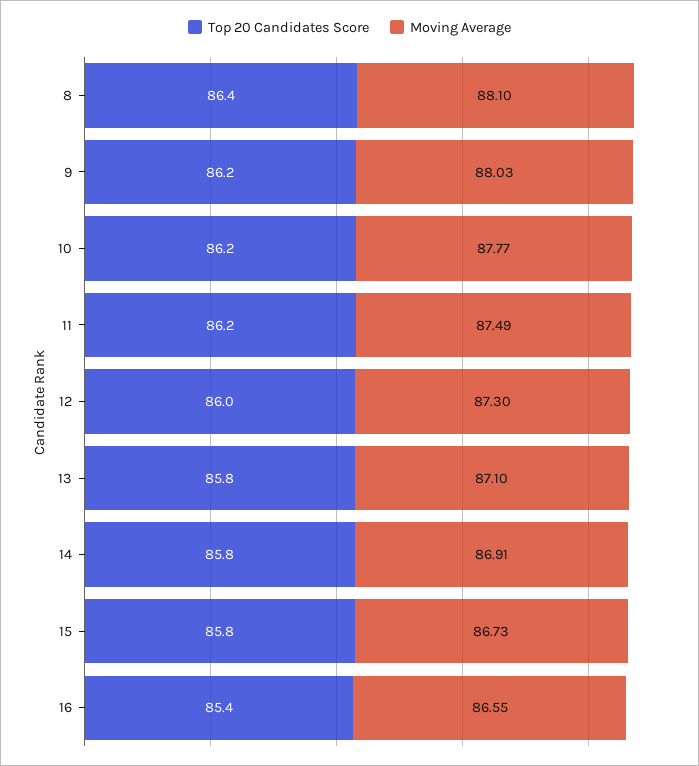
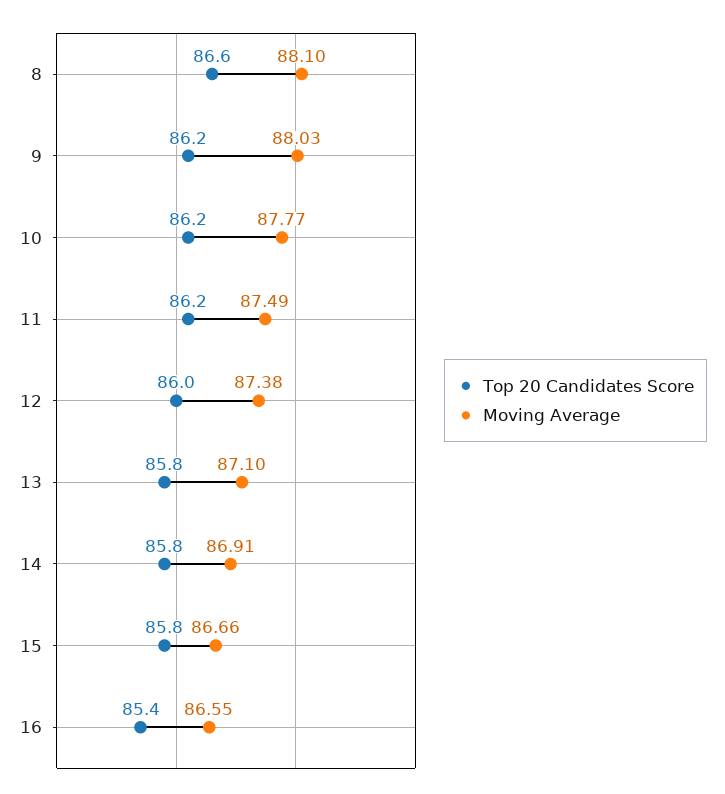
  {
    "Top 20 Candidates Score": {
-     "8": 86.4,
+     "8": 86.6,
      "9": 86.2,
      "10": 86.2,
      "11": 86.2,
      "12": 86,
      "13": 85.8,
      "14": 85.8,
      "15": 85.8,
      "16": 85.4
    },
    "Moving Average": {
      "8": 88.1,
      "9": 88.03,
      "10": 87.77,
      "11": 87.49,
-     "12": 87.3,
+     "12": 87.38,
      "13": 87.1,
      "14": 86.91,
-     "15": 86.73,
+     "15": 86.66,
      "16": 86.55
    }
  }

